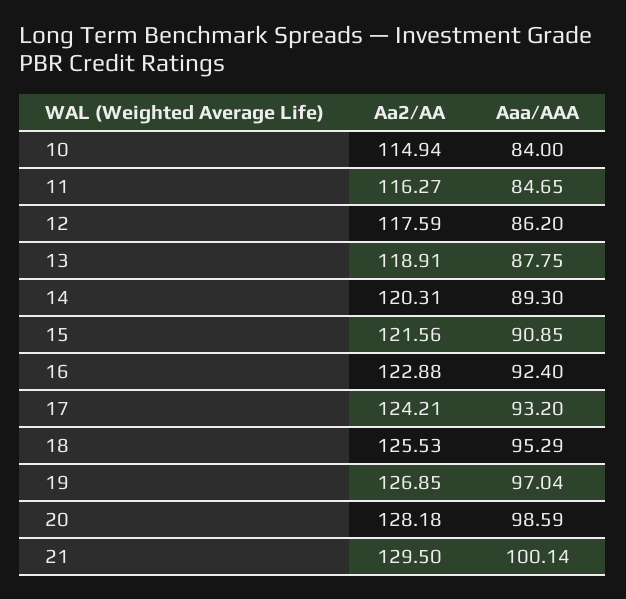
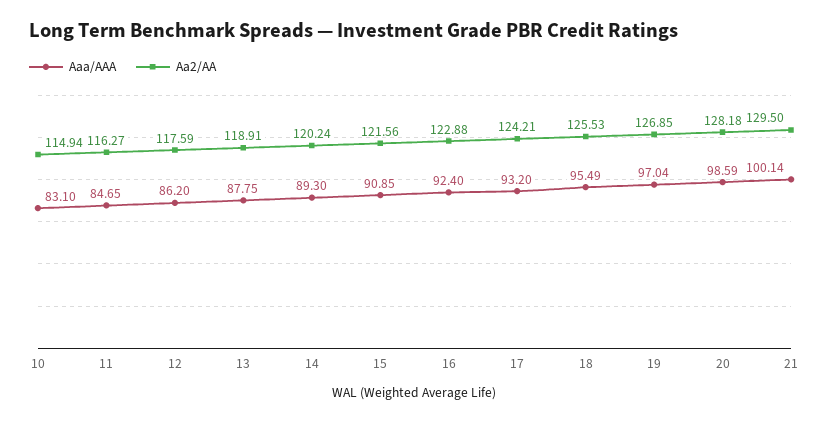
  {
    "Aa2/AA": {
      "10": 114.94,
      "11": 116.27,
      "12": 117.59,
      "13": 118.91,
-     "14": 120.31,
+     "14": 120.24,
      "15": 121.56,
      "16": 122.88,
      "17": 124.21,
      "18": 125.53,
      "19": 126.85,
      "20": 128.18,
      "21": 129.5
    },
    "Aaa/AAA": {
-     "10": 84,
+     "10": 83.1,
      "11": 84.65,
      "12": 86.2,
      "13": 87.75,
      "14": 89.3,
      "15": 90.85,
      "16": 92.4,
      "17": 93.2,
-     "18": 95.29,
+     "18": 95.49,
      "19": 97.04,
      "20": 98.59,
      "21": 100.14
    }
  }

